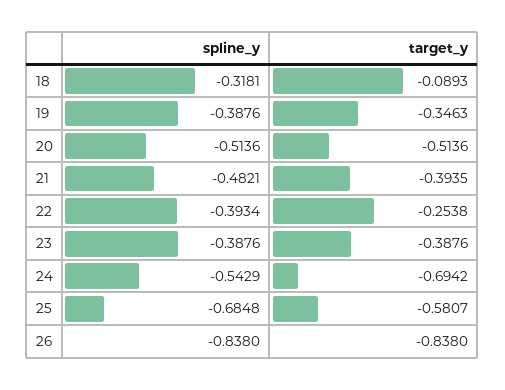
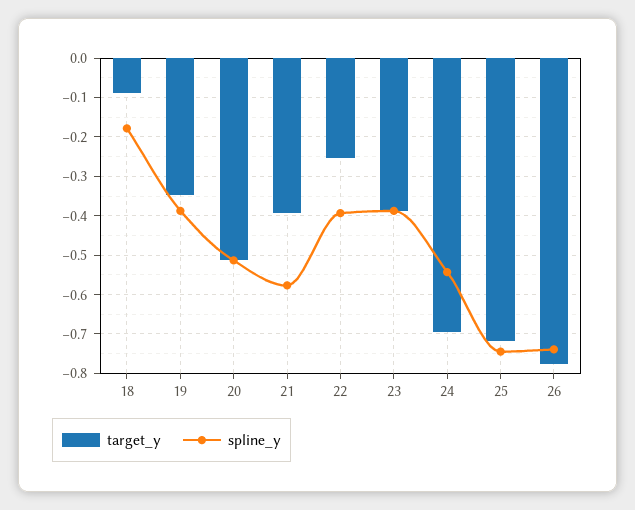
  {
    "spline_y": {
-     "18": -0.3181,
+     "18": -0.18,
      "19": -0.3876,
      "20": -0.5136,
-     "21": -0.4821,
+     "21": -0.58,
      "22": -0.3934,
      "23": -0.3876,
      "24": -0.5429,
-     "25": -0.6848,
+     "25": -0.74,
-     "26": -0.838
+     "26": -0.74
    },
    "target_y": {
      "18": -0.0893,
      "19": -0.3463,
      "20": -0.5136,
      "21": -0.3935,
      "22": -0.2538,
      "23": -0.3876,
      "24": -0.6942,
-     "25": -0.5807,
+     "25": -0.72,
-     "26": -0.838
+     "26": -0.78
    }
  }

